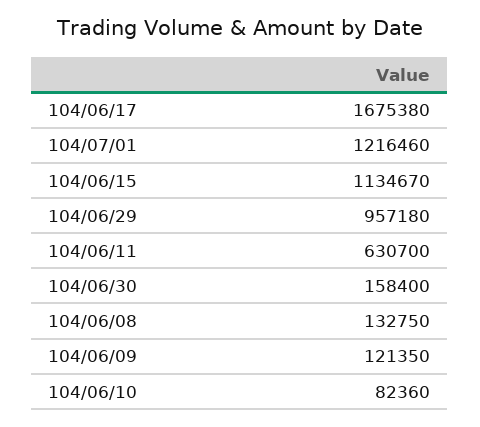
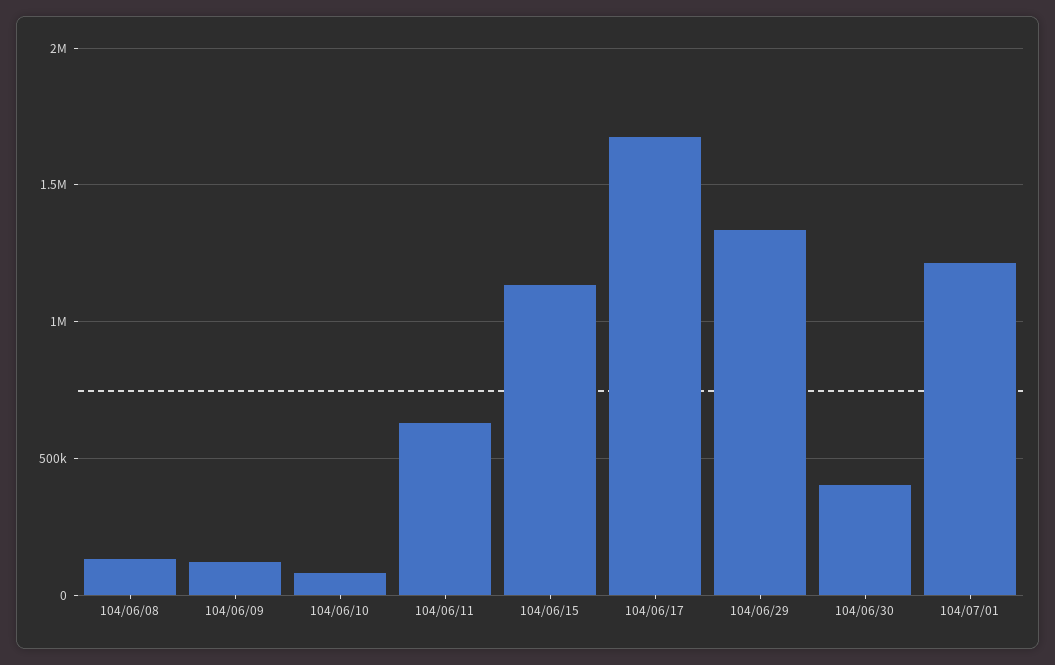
  {
    "104/06/17": 1675380,
    "104/07/01": 1216460,
    "104/06/15": 1134670,
-   "104/06/29": 957180,
+   "104/06/29": 1350000,
    "104/06/11": 630700,
-   "104/06/30": 158400,
+   "104/06/30": 400000,
    "104/06/08": 132750,
    "104/06/09": 121350,
    "104/06/10": 82360
  }

